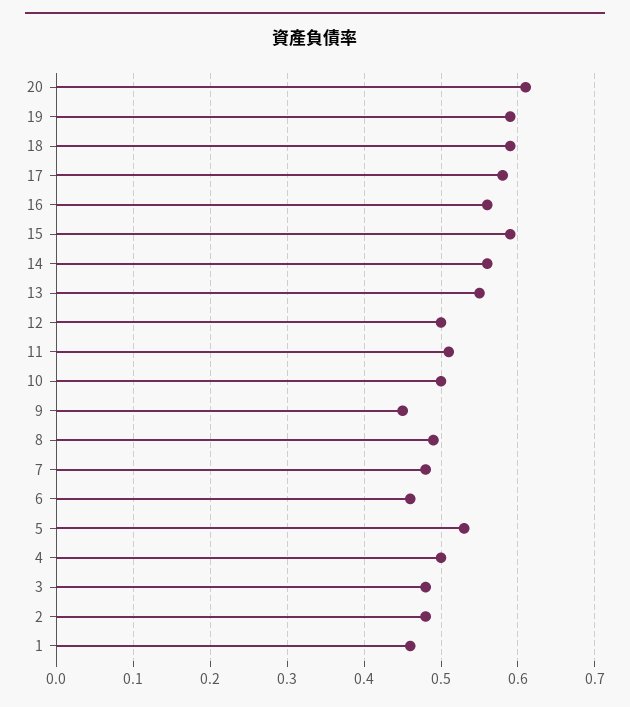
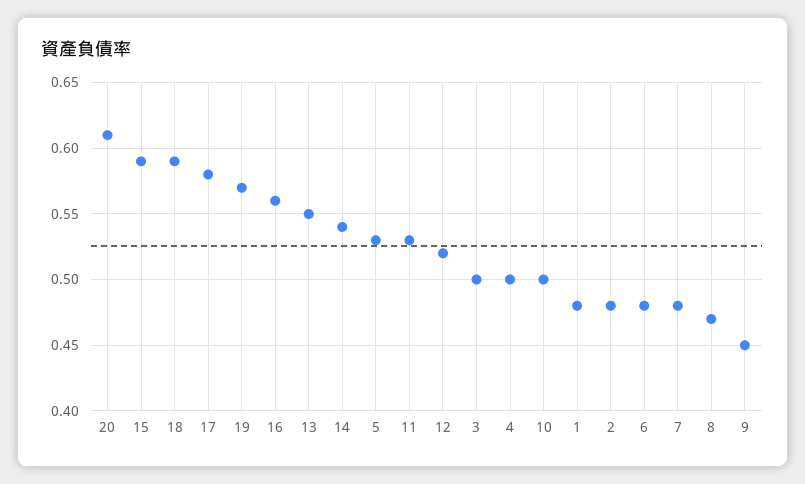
  {
    "20": 0.61,
-   "19": 0.59,
+   "19": 0.57,
    "18": 0.59,
    "17": 0.58,
    "16": 0.56,
    "15": 0.59,
-   "14": 0.56,
+   "14": 0.54,
    "13": 0.55,
-   "12": 0.5,
+   "12": 0.52,
-   "11": 0.51,
+   "11": 0.53,
    "10": 0.5,
    "9": 0.45,
-   "8": 0.49,
+   "8": 0.47,
    "7": 0.48,
-   "6": 0.46,
+   "6": 0.48,
    "5": 0.53,
    "4": 0.5,
-   "3": 0.48,
+   "3": 0.5,
    "2": 0.48,
-   "1": 0.46
+   "1": 0.48
  }

